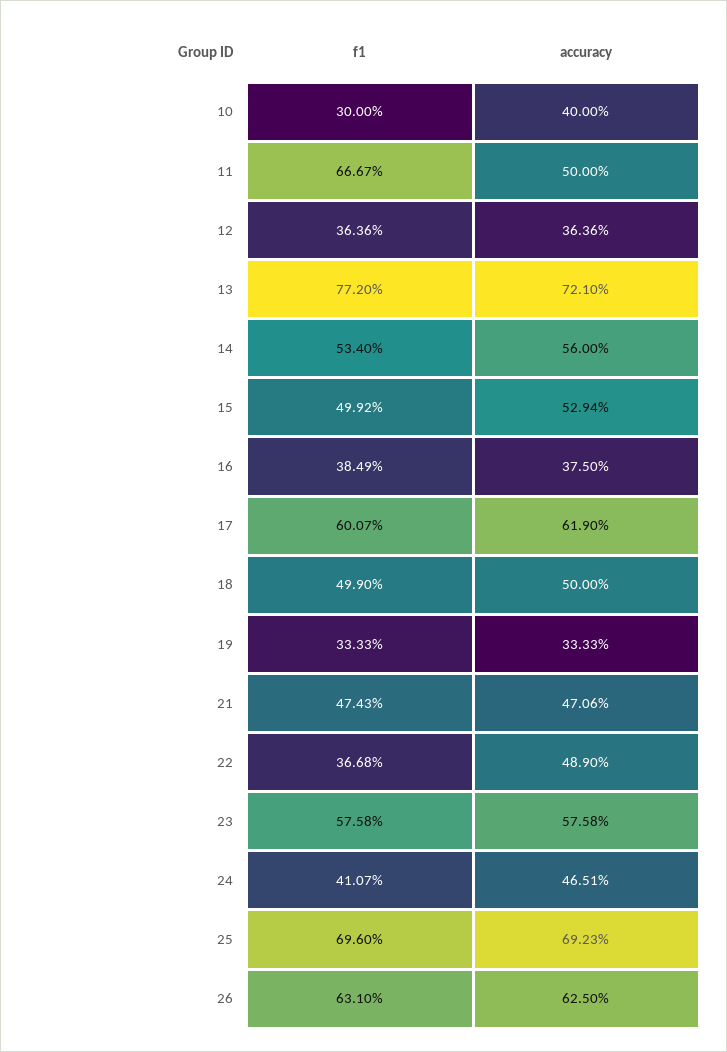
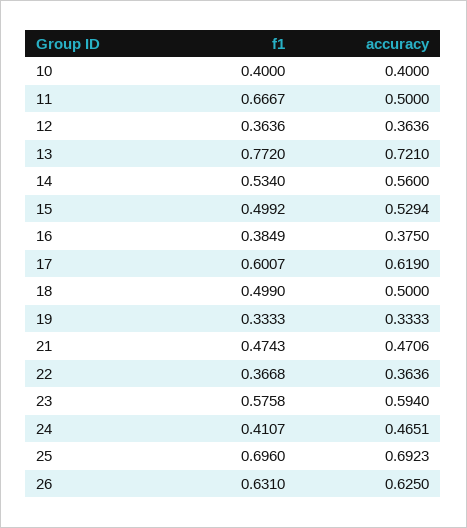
  {
    "f1": {
-     "10": 0.3,
+     "10": 0.4,
      "11": 0.6667,
      "12": 0.3636,
      "13": 0.772,
      "14": 0.534,
      "15": 0.4992,
      "16": 0.3849,
      "17": 0.6007,
      "18": 0.499,
      "19": 0.3333,
      "21": 0.4743,
      "22": 0.3668,
      "23": 0.5758,
      "24": 0.4107,
      "25": 0.696,
      "26": 0.631
    },
    "accuracy": {
      "10": 0.4,
      "11": 0.5,
      "12": 0.3636,
      "13": 0.721,
      "14": 0.56,
      "15": 0.5294,
      "16": 0.375,
      "17": 0.619,
      "18": 0.5,
      "19": 0.3333,
      "21": 0.4706,
-     "22": 0.489,
+     "22": 0.3636,
-     "23": 0.5758,
+     "23": 0.594,
      "24": 0.4651,
      "25": 0.6923,
      "26": 0.625
    }
  }

